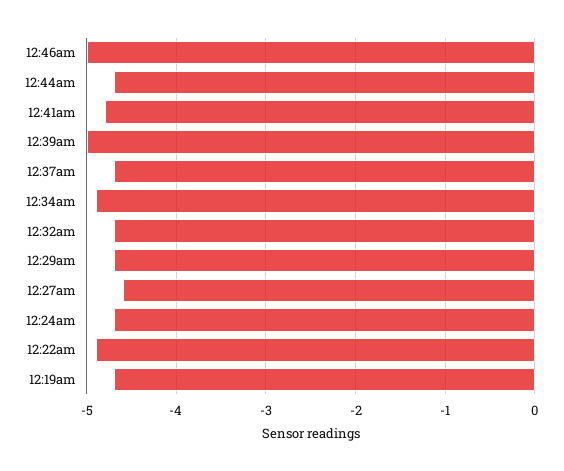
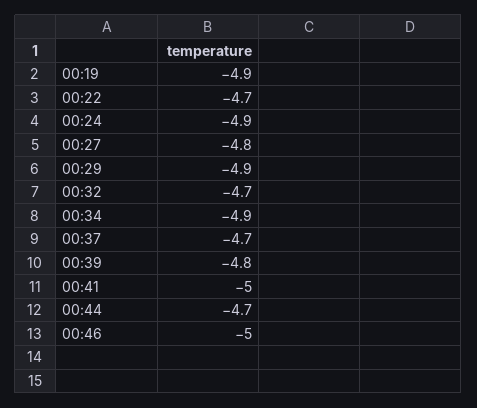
  {
    "12:46am": -5,
    "12:44am": -4.7,
-   "12:41am": -4.8,
+   "12:41am": -5,
-   "12:39am": -5,
+   "12:39am": -4.8,
    "12:37am": -4.7,
    "12:34am": -4.9,
    "12:32am": -4.7,
-   "12:29am": -4.7,
+   "12:29am": -4.9,
-   "12:27am": -4.6,
+   "12:27am": -4.8,
-   "12:24am": -4.7,
+   "12:24am": -4.9,
-   "12:22am": -4.9,
+   "12:22am": -4.7,
-   "12:19am": -4.7
+   "12:19am": -4.9
  }

